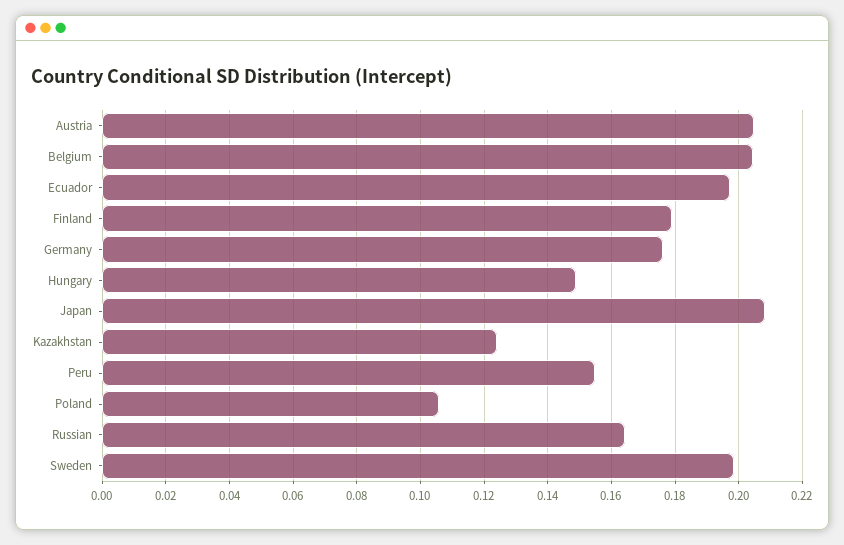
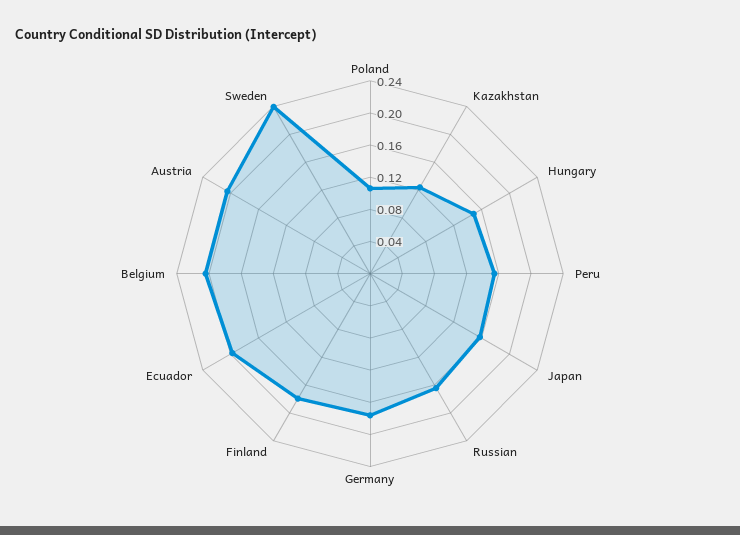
  {
    "Austria": 0.204,
    "Belgium": 0.204,
    "Ecuador": 0.198,
    "Finland": 0.18,
    "Germany": 0.176,
    "Hungary": 0.148,
-   "Japan": 0.208,
+   "Japan": 0.16,
    "Kazakhstan": 0.124,
    "Peru": 0.154,
    "Poland": 0.106,
    "Russian": 0.164,
-   "Sweden": 0.198
+   "Sweden": 0.24
  }

